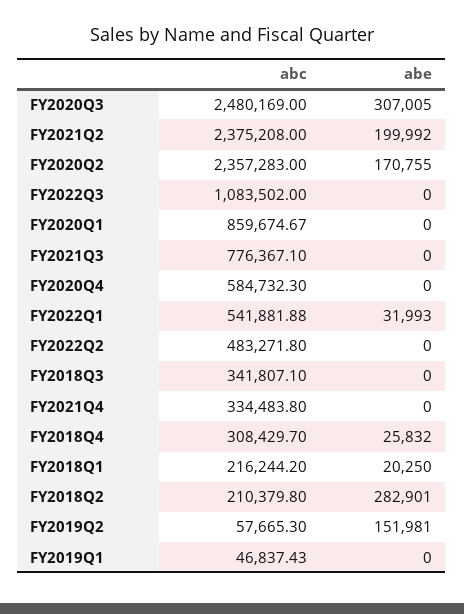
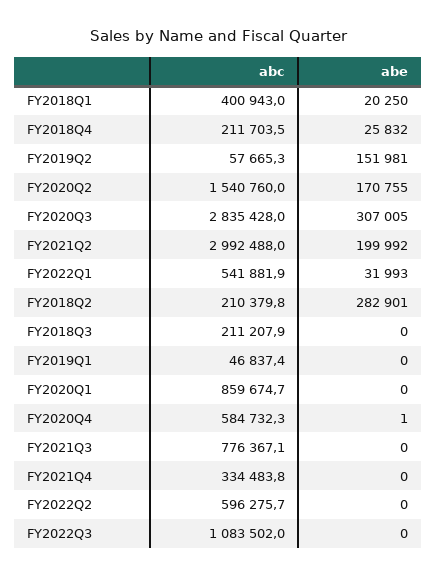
  {
    "abc": {
-     "FY2020Q3": 2480169,
+     "FY2020Q3": 2835428,
-     "FY2021Q2": 2375208,
+     "FY2021Q2": 2992488,
-     "FY2020Q2": 2357283,
+     "FY2020Q2": 1540760,
      "FY2022Q3": 1083502,
      "FY2020Q1": 859674.67,
      "FY2021Q3": 776367.1,
      "FY2020Q4": 584732.3,
      "FY2022Q1": 541881.88,
-     "FY2022Q2": 483271.8,
+     "FY2022Q2": 596275.7,
-     "FY2018Q3": 341807.1,
+     "FY2018Q3": 211207.9,
      "FY2021Q4": 334483.8,
-     "FY2018Q4": 308429.7,
+     "FY2018Q4": 211703.5,
-     "FY2018Q1": 216244.2,
+     "FY2018Q1": 400943,
      "FY2018Q2": 210379.8,
      "FY2019Q2": 57665.3,
      "FY2019Q1": 46837.43
    },
    "abe": {
      "FY2020Q3": 307005,
      "FY2021Q2": 199992,
      "FY2020Q2": 170755,
      "FY2022Q3": 0,
      "FY2020Q1": 0,
      "FY2021Q3": 0,
-     "FY2020Q4": 0,
+     "FY2020Q4": 1,
      "FY2022Q1": 31993,
      "FY2022Q2": 0,
      "FY2018Q3": 0,
      "FY2021Q4": 0,
      "FY2018Q4": 25832,
      "FY2018Q1": 20250,
      "FY2018Q2": 282901,
      "FY2019Q2": 151981,
      "FY2019Q1": 0
    }
  }

